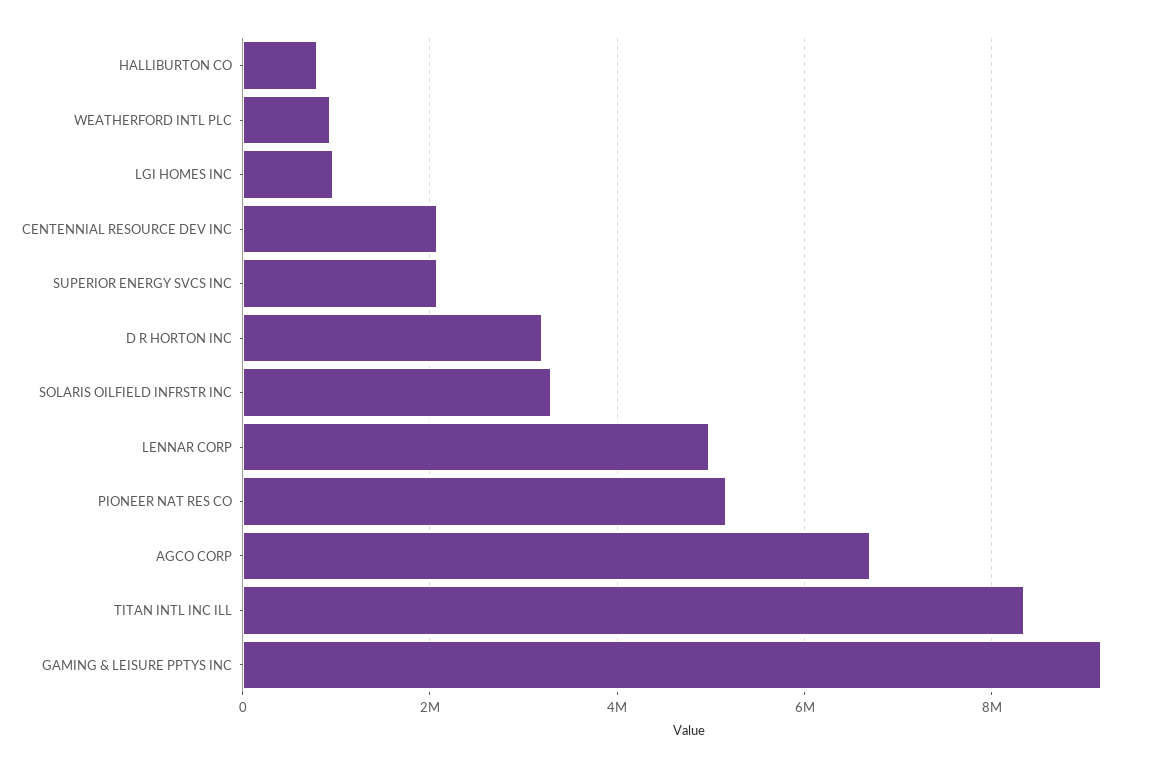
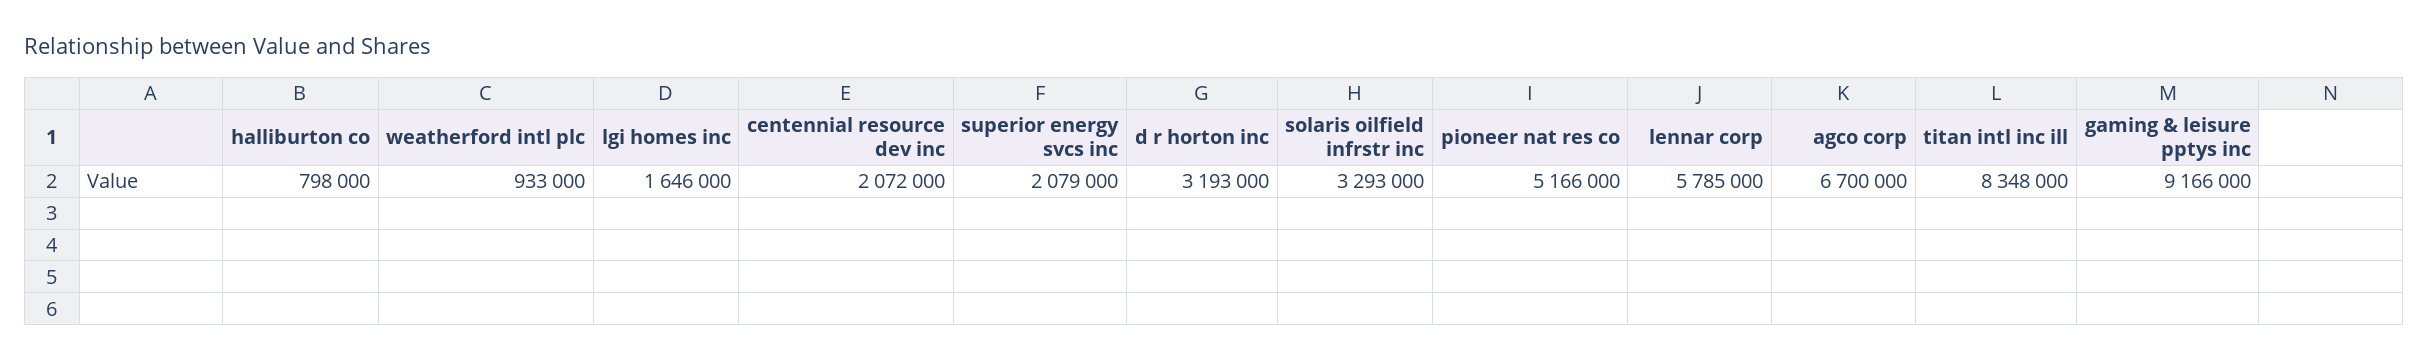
  {
    "HALLIBURTON CO": 798000,
    "WEATHERFORD INTL PLC": 933000,
-   "LGI HOMES INC": 1000000,
+   "LGI HOMES INC": 1646000,
    "CENTENNIAL RESOURCE DEV INC": 2072000,
    "SUPERIOR ENERGY SVCS INC": 2079000,
    "D R HORTON INC": 3193000,
    "SOLARIS OILFIELD INFRSTR INC": 3293000,
-   "LENNAR CORP": 5000000,
+   "LENNAR CORP": 5785000,
    "PIONEER NAT RES CO": 5166000,
    "AGCO CORP": 6700000,
    "TITAN INTL INC ILL": 8348000,
    "GAMING & LEISURE PPTYS INC": 9166000
  }

